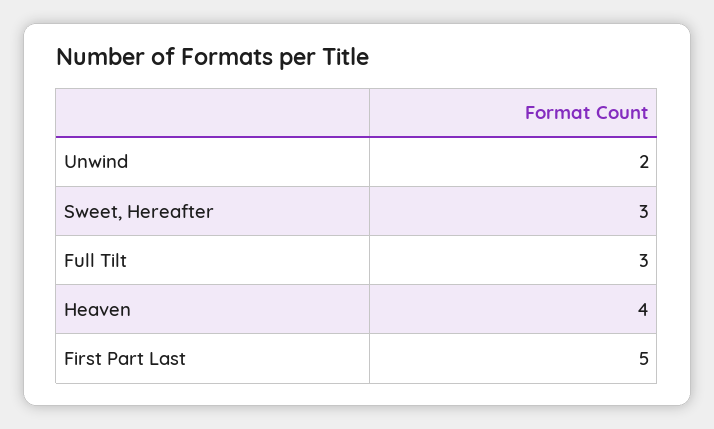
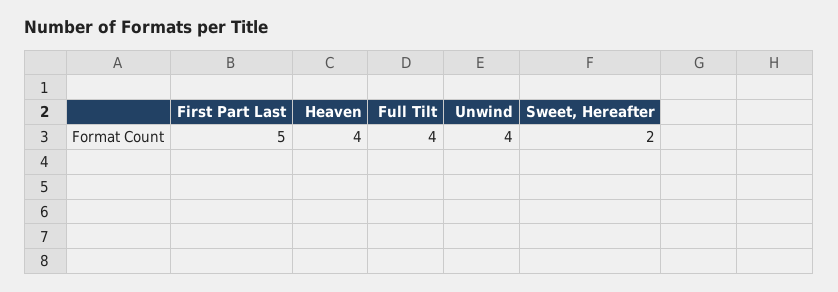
  {
-   "Unwind": 2,
+   "Unwind": 4,
-   "Sweet, Hereafter": 3,
+   "Sweet, Hereafter": 2,
-   "Full Tilt": 3,
+   "Full Tilt": 4,
    "Heaven": 4,
    "First Part Last": 5
  }

